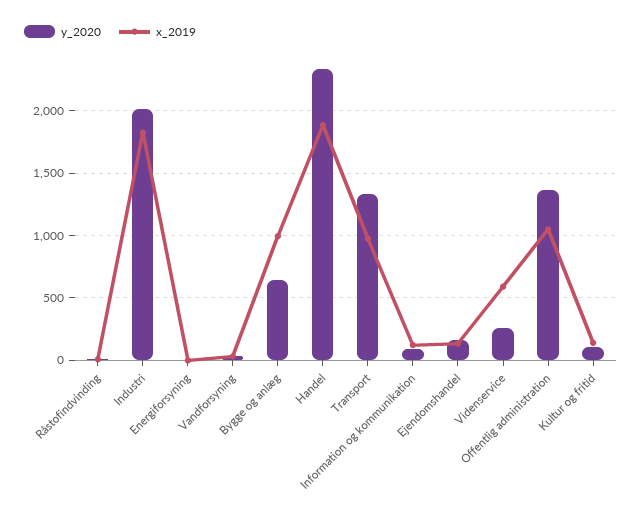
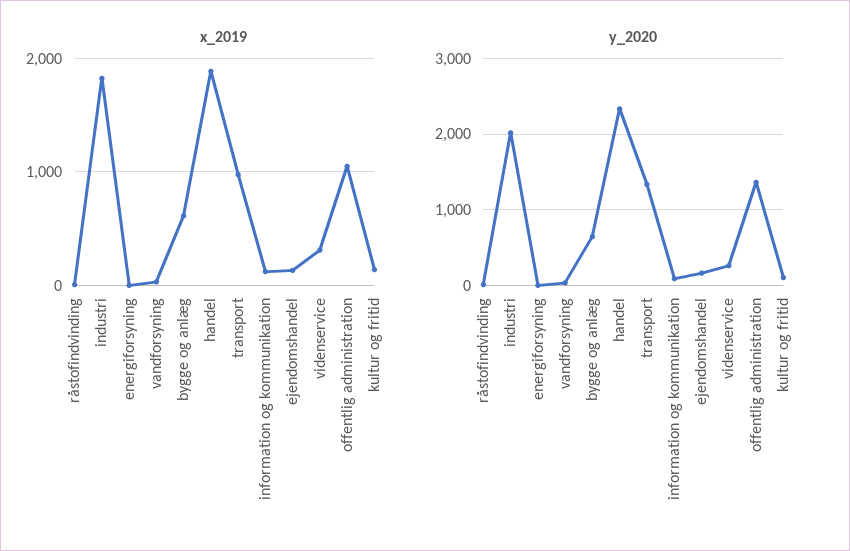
  {
    "y_2020": {
      "Råstofindvinding": 0,
      "Industri": 2000,
      "Energiforsyning": 0,
      "Vandforsyning": 50,
      "Bygge og anlæg": 650,
      "Handel": 2350,
      "Transport": 1350,
      "Information og kommunikation": 100,
      "Ejendomshandel": 150,
      "Videnservice": 250,
      "Offentlig administration": 1350,
      "Kultur og fritid": 100
    },
    "x_2019": {
      "Råstofindvinding": 0,
      "Industri": 1850,
      "Energiforsyning": 0,
      "Vandforsyning": 50,
-     "Bygge og anlæg": 1000,
+     "Bygge og anlæg": 600,
      "Handel": 1900,
      "Transport": 1000,
      "Information og kommunikation": 100,
      "Ejendomshandel": 150,
-     "Videnservice": 600,
+     "Videnservice": 300,
      "Offentlig administration": 1050,
      "Kultur og fritid": 150
    }
  }

